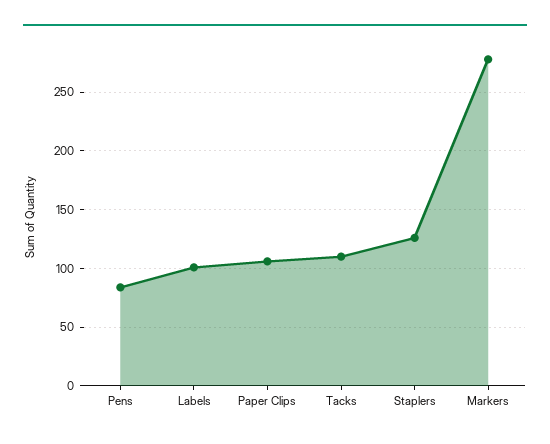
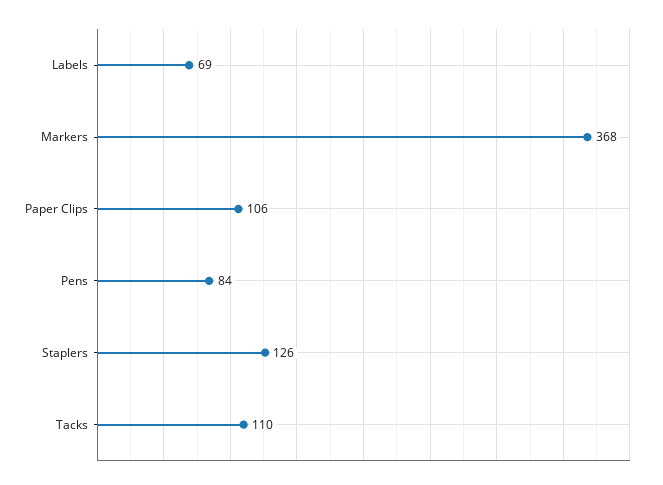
  {
    "Pens": 84,
-   "Labels": 100,
+   "Labels": 69,
    "Paper Clips": 106,
    "Tacks": 110,
    "Staplers": 126,
-   "Markers": 280
+   "Markers": 368
  }

